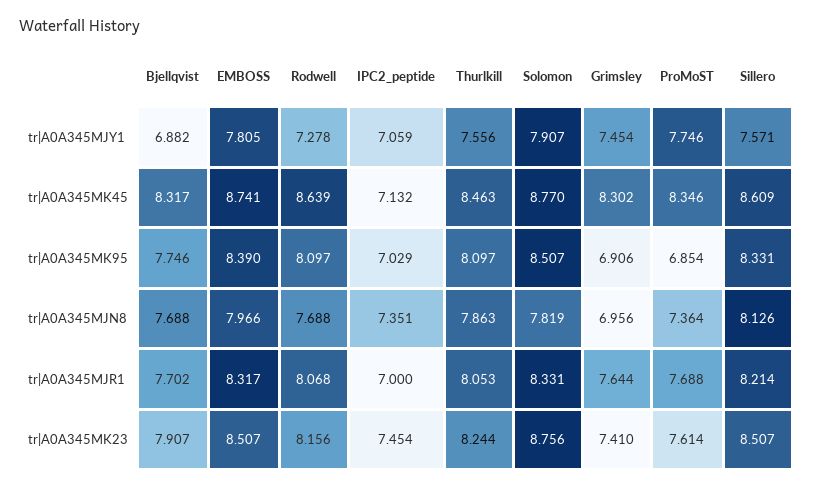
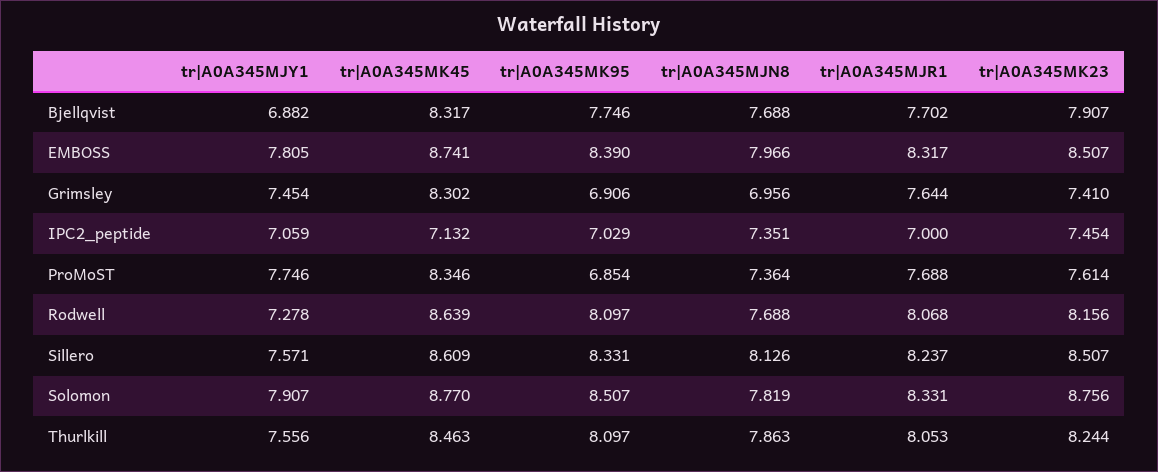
  {
    "Bjellqvist": {
      "tr|A0A345MJY1": 6.882,
      "tr|A0A345MK45": 8.317,
      "tr|A0A345MK95": 7.746,
      "tr|A0A345MJN8": 7.688,
      "tr|A0A345MJR1": 7.702,
      "tr|A0A345MK23": 7.907
    },
    "EMBOSS": {
      "tr|A0A345MJY1": 7.805,
      "tr|A0A345MK45": 8.741,
      "tr|A0A345MK95": 8.39,
      "tr|A0A345MJN8": 7.966,
      "tr|A0A345MJR1": 8.317,
      "tr|A0A345MK23": 8.507
    },
    "Rodwell": {
      "tr|A0A345MJY1": 7.278,
      "tr|A0A345MK45": 8.639,
      "tr|A0A345MK95": 8.097,
      "tr|A0A345MJN8": 7.688,
      "tr|A0A345MJR1": 8.068,
      "tr|A0A345MK23": 8.156
    },
    "IPC2_peptide": {
      "tr|A0A345MJY1": 7.059,
      "tr|A0A345MK45": 7.132,
      "tr|A0A345MK95": 7.029,
      "tr|A0A345MJN8": 7.351,
      "tr|A0A345MJR1": 7,
      "tr|A0A345MK23": 7.454
    },
    "Thurlkill": {
      "tr|A0A345MJY1": 7.556,
      "tr|A0A345MK45": 8.463,
      "tr|A0A345MK95": 8.097,
      "tr|A0A345MJN8": 7.863,
      "tr|A0A345MJR1": 8.053,
      "tr|A0A345MK23": 8.244
    },
    "Solomon": {
      "tr|A0A345MJY1": 7.907,
      "tr|A0A345MK45": 8.77,
      "tr|A0A345MK95": 8.507,
      "tr|A0A345MJN8": 7.819,
      "tr|A0A345MJR1": 8.331,
      "tr|A0A345MK23": 8.756
    },
    "Grimsley": {
      "tr|A0A345MJY1": 7.454,
      "tr|A0A345MK45": 8.302,
      "tr|A0A345MK95": 6.906,
      "tr|A0A345MJN8": 6.956,
      "tr|A0A345MJR1": 7.644,
      "tr|A0A345MK23": 7.41
    },
    "ProMoST": {
      "tr|A0A345MJY1": 7.746,
      "tr|A0A345MK45": 8.346,
      "tr|A0A345MK95": 6.854,
      "tr|A0A345MJN8": 7.364,
      "tr|A0A345MJR1": 7.688,
      "tr|A0A345MK23": 7.614
    },
    "Sillero": {
      "tr|A0A345MJY1": 7.571,
      "tr|A0A345MK45": 8.609,
      "tr|A0A345MK95": 8.331,
      "tr|A0A345MJN8": 8.126,
-     "tr|A0A345MJR1": 8.214,
+     "tr|A0A345MJR1": 8.237,
      "tr|A0A345MK23": 8.507
    }
  }

